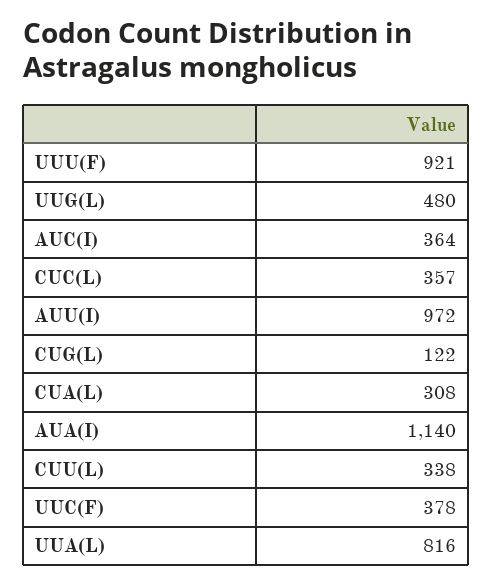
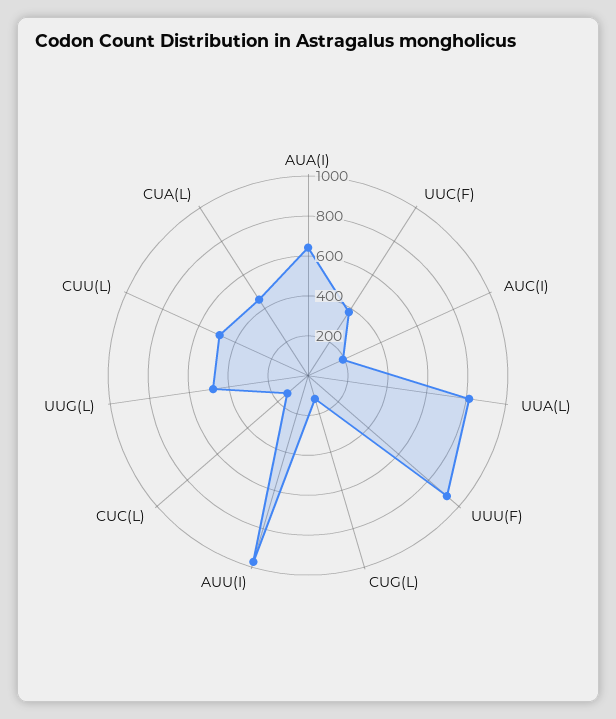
  {
    "UUU(F)": 921,
    "UUG(L)": 480,
-   "AUC(I)": 364,
+   "AUC(I)": 200,
-   "CUC(L)": 357,
+   "CUC(L)": 150,
    "AUU(I)": 972,
    "CUG(L)": 122,
-   "CUA(L)": 308,
+   "CUA(L)": 450,
-   "AUA(I)": 1140,
+   "AUA(I)": 650,
-   "CUU(L)": 338,
+   "CUU(L)": 500,
    "UUC(F)": 378,
    "UUA(L)": 816
  }

